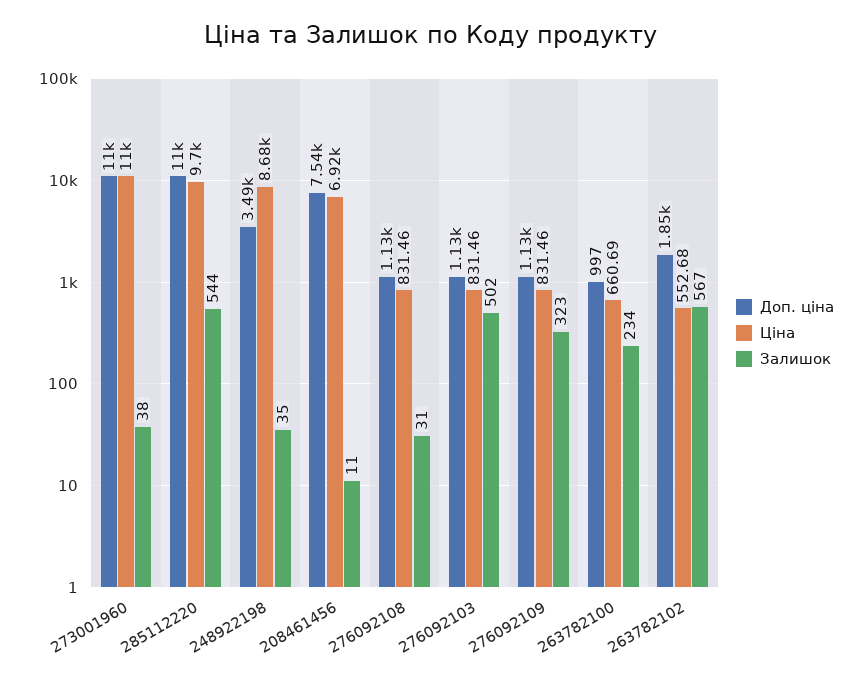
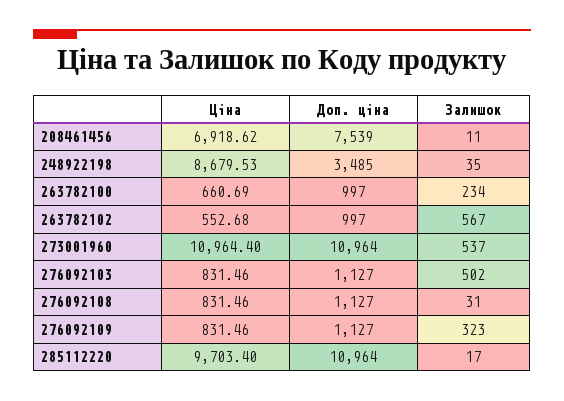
  {
    "Доп. ціна": {
      "273001960": 10964,
      "285112220": 10964,
      "248922198": 3485,
      "208461456": 7539,
      "276092108": 1127,
      "276092103": 1127,
      "276092109": 1127,
      "263782100": 997,
-     "263782102": 1850
+     "263782102": 997
    },
    "Ціна": {
      "273001960": 10964.4,
      "285112220": 9703.4,
      "248922198": 8679.53,
      "208461456": 6918.62,
      "276092108": 831.46,
      "276092103": 831.46,
      "276092109": 831.46,
      "263782100": 660.69,
      "263782102": 552.68
    },
    "Залишок": {
-     "273001960": 38,
+     "273001960": 537,
-     "285112220": 544,
+     "285112220": 17,
      "248922198": 35,
      "208461456": 11,
      "276092108": 31,
      "276092103": 502,
      "276092109": 323,
      "263782100": 234,
      "263782102": 567
    }
  }

